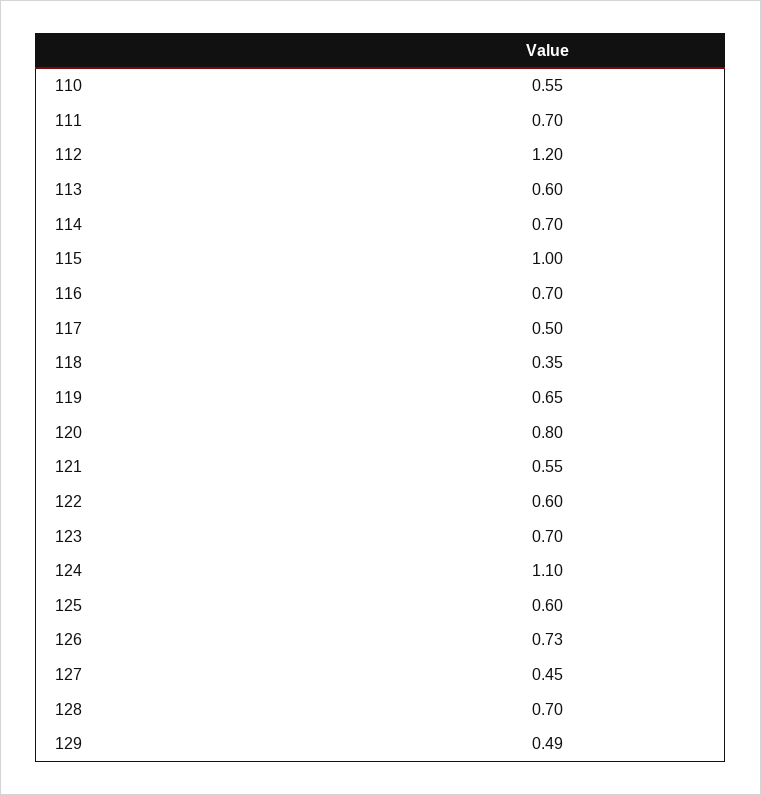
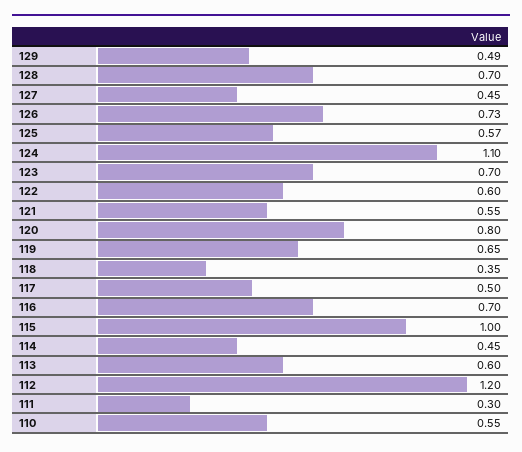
  {
    "110": 0.55,
-   "111": 0.7,
+   "111": 0.3,
    "112": 1.2,
    "113": 0.6,
-   "114": 0.7,
+   "114": 0.45,
    "115": 1,
    "116": 0.7,
    "117": 0.5,
    "118": 0.35,
    "119": 0.65,
    "120": 0.8,
    "121": 0.55,
    "122": 0.6,
    "123": 0.7,
    "124": 1.1,
-   "125": 0.6,
+   "125": 0.57,
    "126": 0.73,
    "127": 0.45,
    "128": 0.7,
    "129": 0.49
  }

